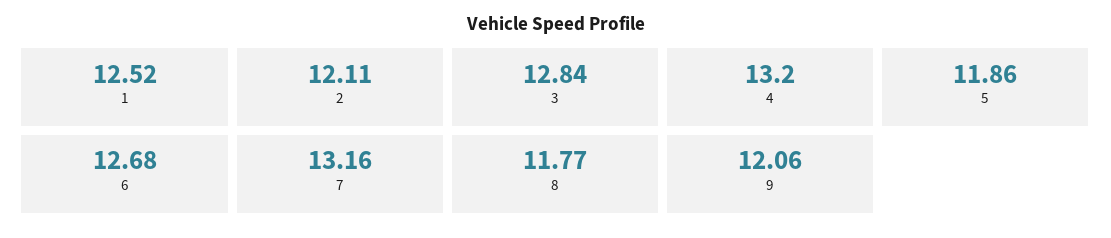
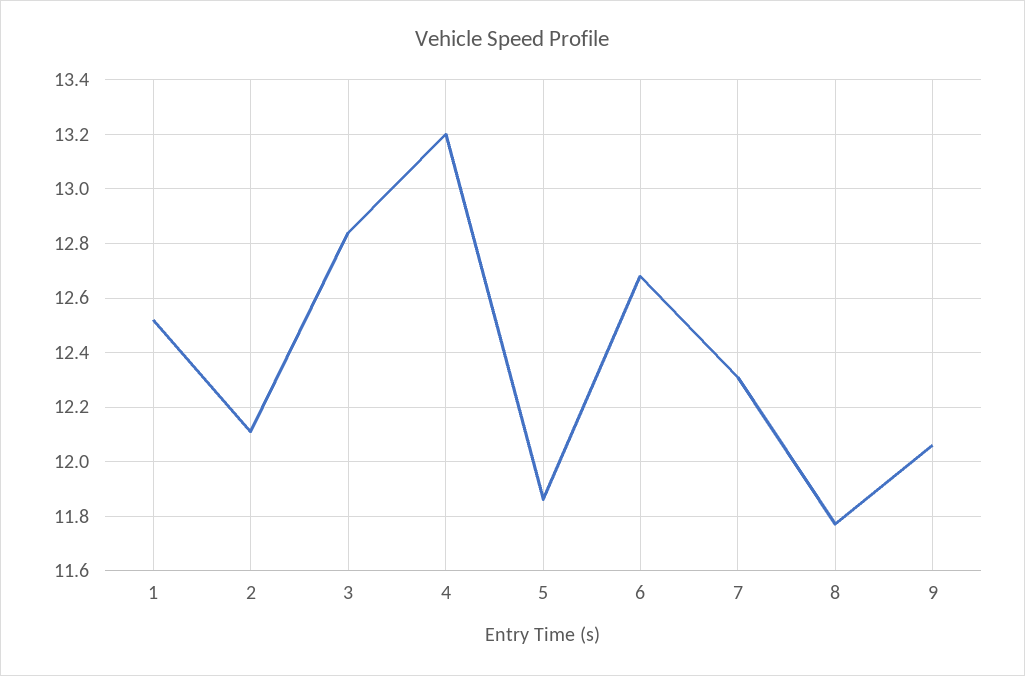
  {
    "1": 12.52,
    "2": 12.11,
    "3": 12.84,
    "4": 13.2,
    "5": 11.86,
    "6": 12.68,
-   "7": 13.16,
+   "7": 12.3,
    "8": 11.77,
    "9": 12.06
  }

